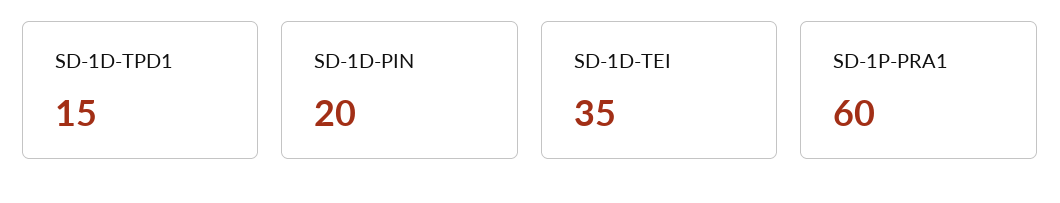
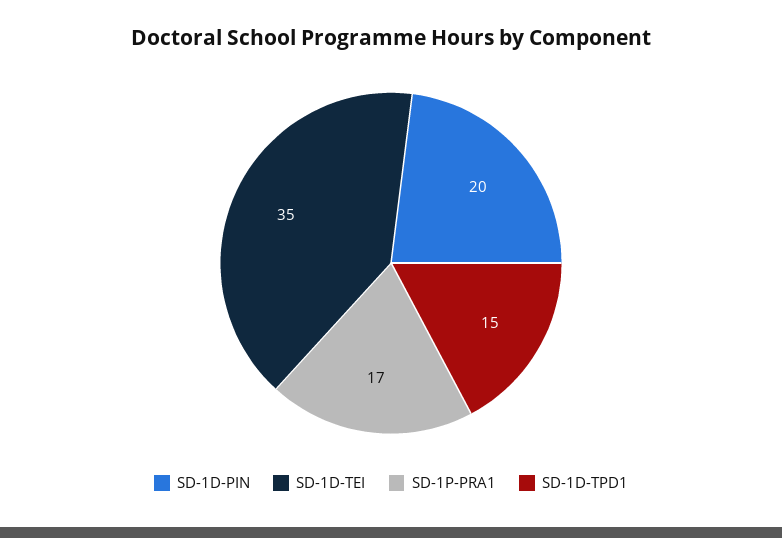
  {
    "SD-1D-TPD1": 15,
    "SD-1D-PIN": 20,
    "SD-1D-TEI": 35,
-   "SD-1P-PRA1": 60
+   "SD-1P-PRA1": 17
  }

